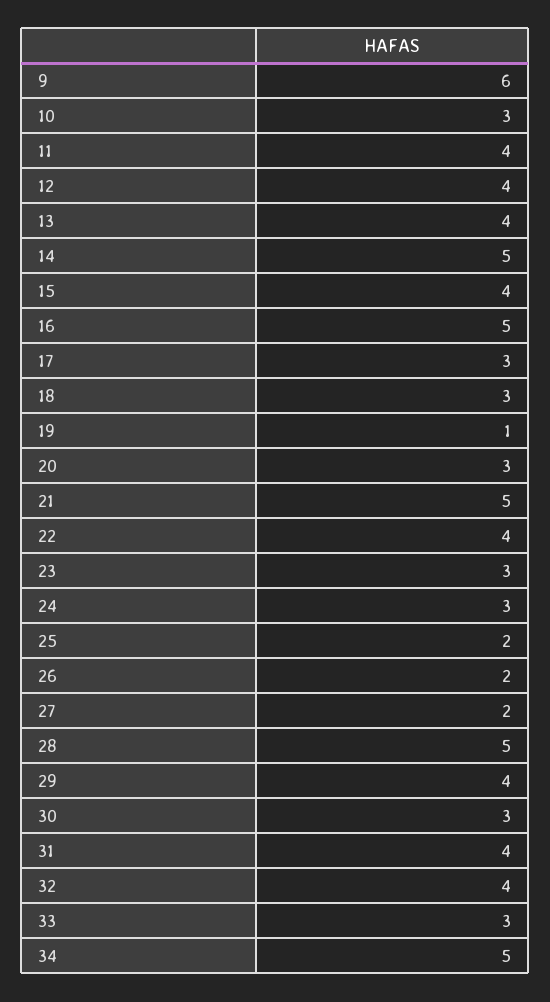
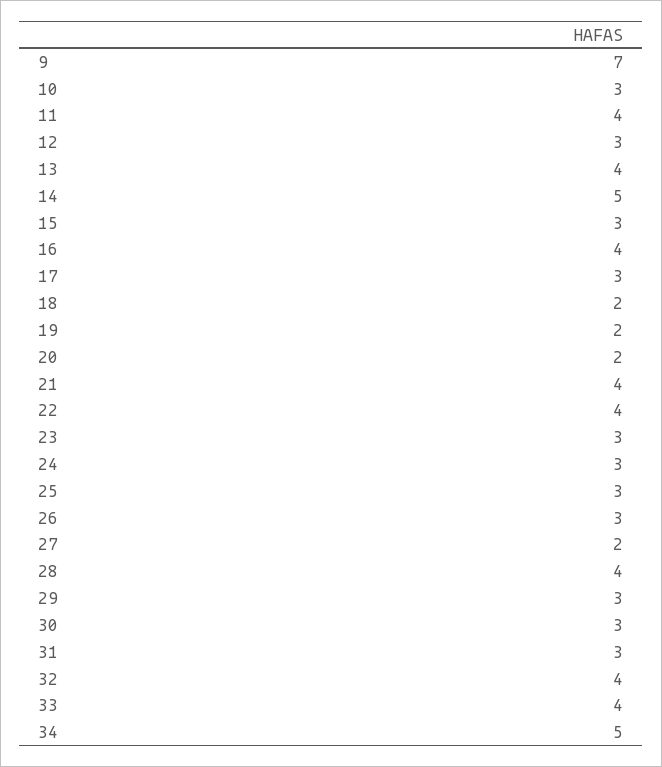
  {
-   "9": 6,
+   "9": 7,
    "10": 3,
    "11": 4,
-   "12": 4,
+   "12": 3,
    "13": 4,
    "14": 5,
-   "15": 4,
+   "15": 3,
-   "16": 5,
+   "16": 4,
    "17": 3,
-   "18": 3,
+   "18": 2,
-   "19": 1,
+   "19": 2,
-   "20": 3,
+   "20": 2,
-   "21": 5,
+   "21": 4,
    "22": 4,
    "23": 3,
    "24": 3,
-   "25": 2,
+   "25": 3,
-   "26": 2,
+   "26": 3,
    "27": 2,
-   "28": 5,
+   "28": 4,
-   "29": 4,
+   "29": 3,
    "30": 3,
-   "31": 4,
+   "31": 3,
    "32": 4,
-   "33": 3,
+   "33": 4,
    "34": 5
  }

